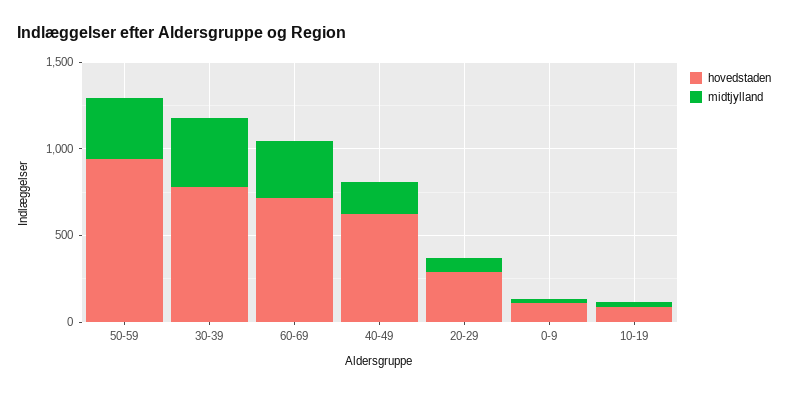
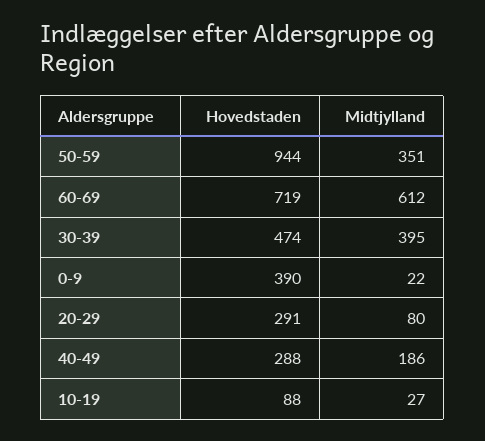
  {
    "hovedstaden": {
      "50-59": 944,
-     "30-39": 800,
+     "30-39": 474,
      "60-69": 719,
-     "40-49": 600,
+     "40-49": 288,
      "20-29": 291,
-     "0-9": 100,
+     "0-9": 390,
      "10-19": 88
    },
    "midtjylland": {
      "50-59": 351,
      "30-39": 395,
-     "60-69": 300,
+     "60-69": 612,
      "40-49": 186,
      "20-29": 80,
      "0-9": 22,
      "10-19": 27
    }
  }

